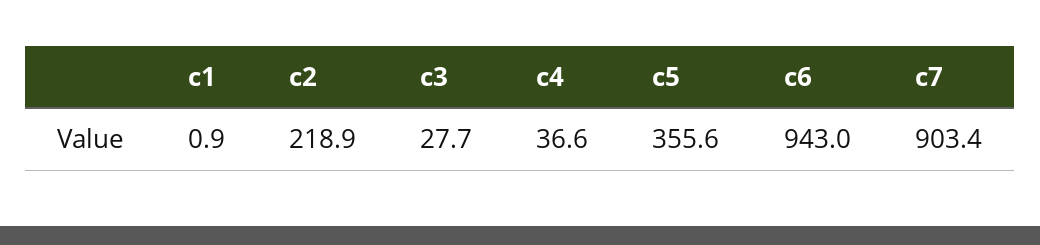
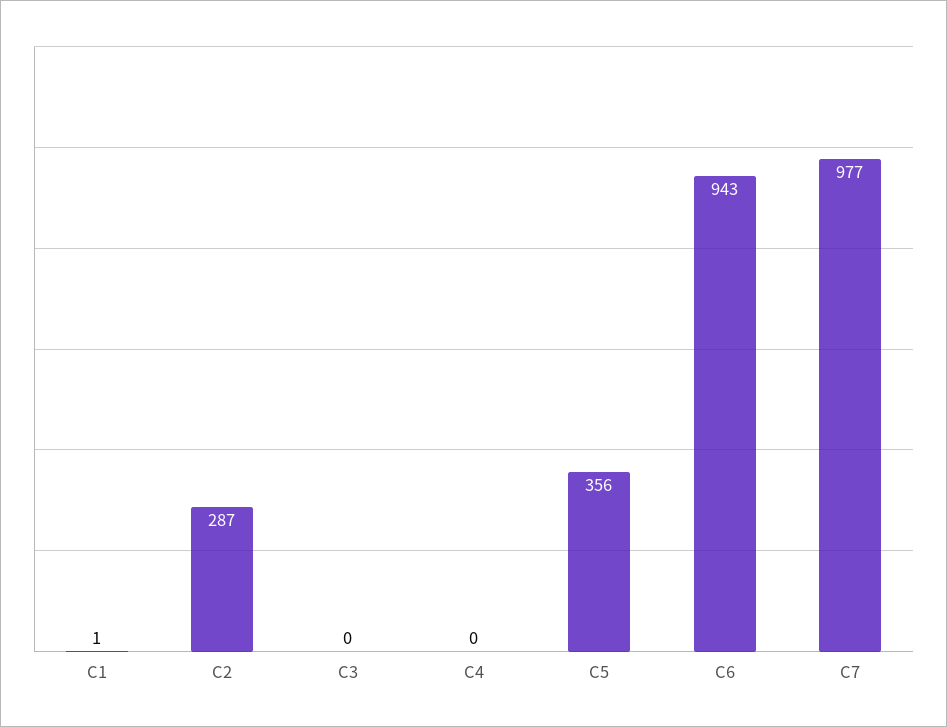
  {
    "c1": 0.9,
-   "c2": 218.9,
+   "c2": 287,
-   "c3": 27.7,
+   "c3": 0,
-   "c4": 36.6,
+   "c4": 0,
    "c5": 355.6,
    "c6": 943,
-   "c7": 903.4
+   "c7": 977
  }

